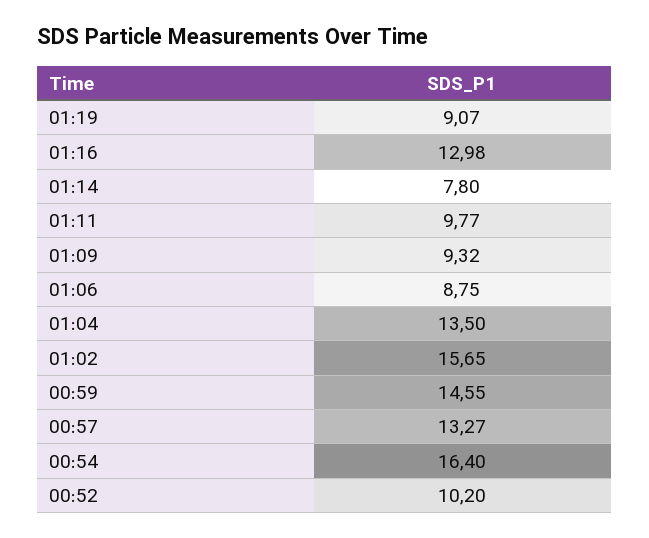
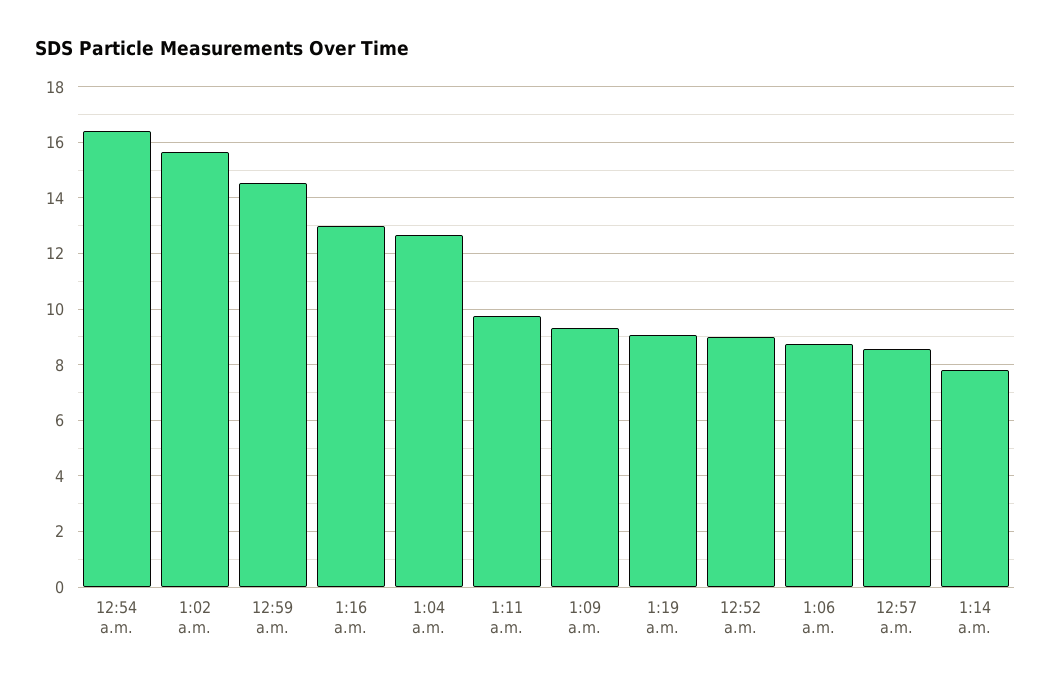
  {
    "01:19": 9.07,
    "01:16": 12.98,
    "01:14": 7.8,
    "01:11": 9.77,
    "01:09": 9.32,
    "01:06": 8.75,
-   "01:04": 13.5,
+   "01:04": 12.75,
    "01:02": 15.65,
    "00:59": 14.55,
-   "00:57": 13.27,
+   "00:57": 8.5,
    "00:54": 16.4,
-   "00:52": 10.2
+   "00:52": 9
  }

